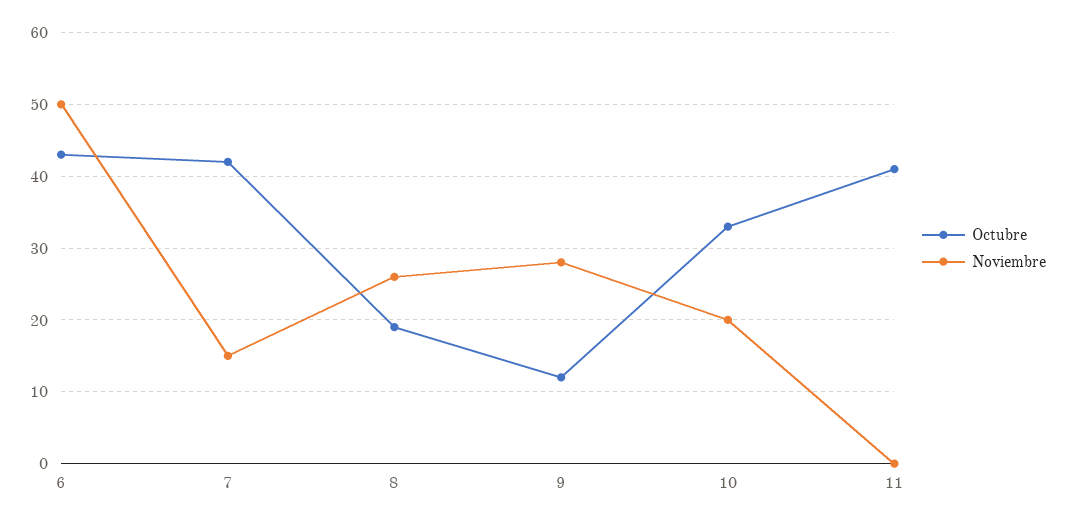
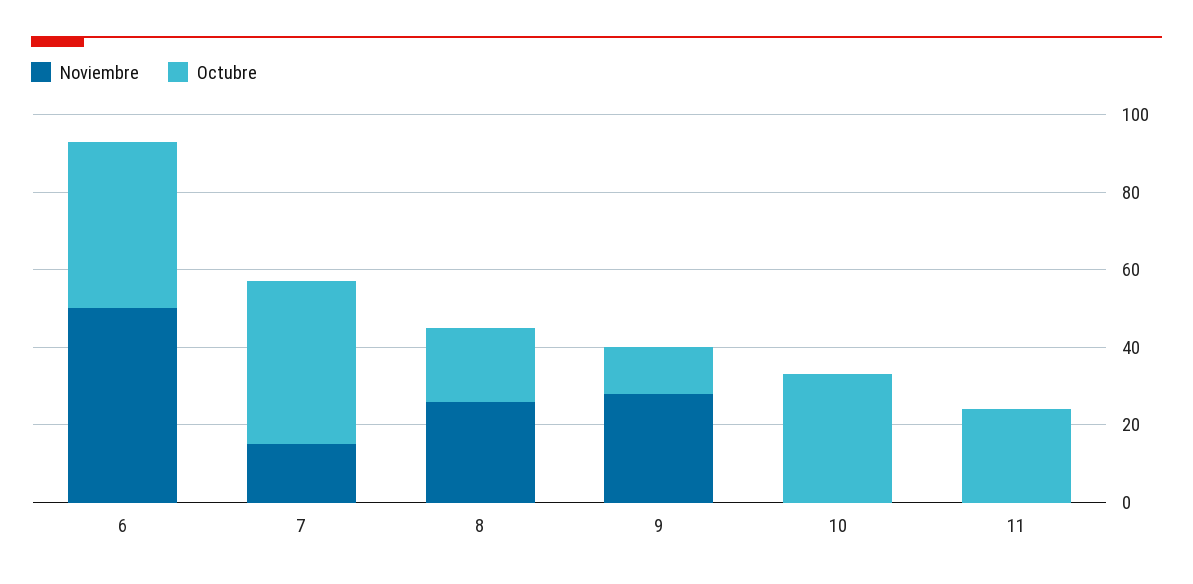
  {
    "Octubre": {
      "6": 43,
      "7": 42,
      "8": 19,
      "9": 12,
      "10": 33,
-     "11": 41
+     "11": 25
    },
    "Noviembre": {
      "6": 50,
      "7": 15,
      "8": 26,
      "9": 28,
-     "10": 20,
+     "10": 0,
      "11": 0
    }
  }

